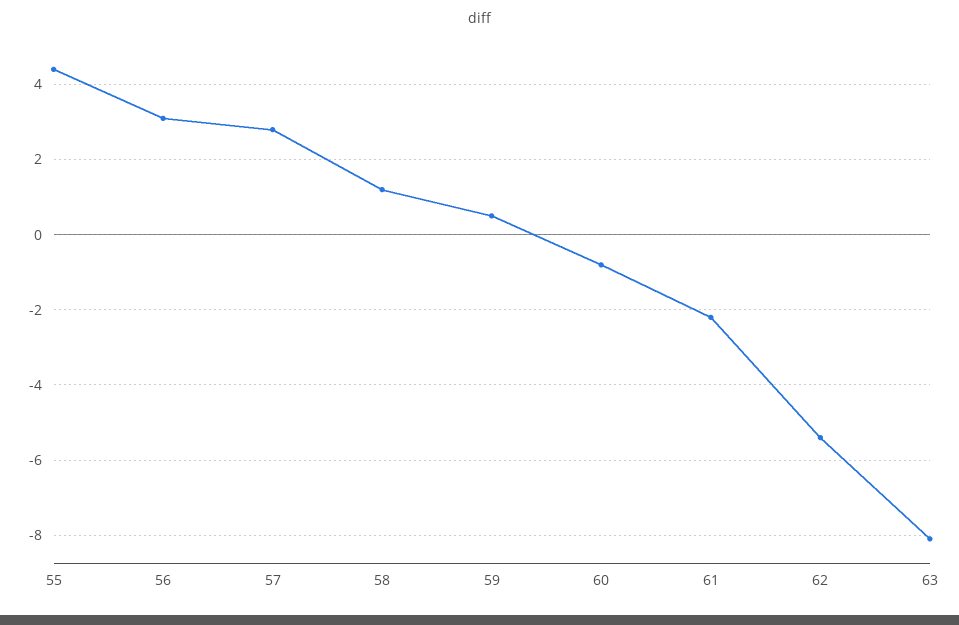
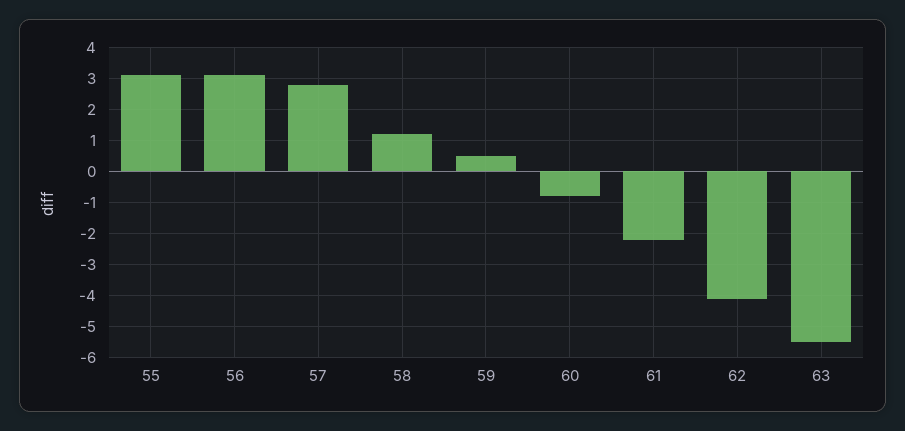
  {
-   "55": 4.5,
+   "55": 3,
    "56": 3,
    "57": 3,
    "58": 1,
    "59": 0.5,
    "60": -1,
    "61": -2,
-   "62": -5.5,
+   "62": -4,
-   "63": -8
+   "63": -5.5
  }

